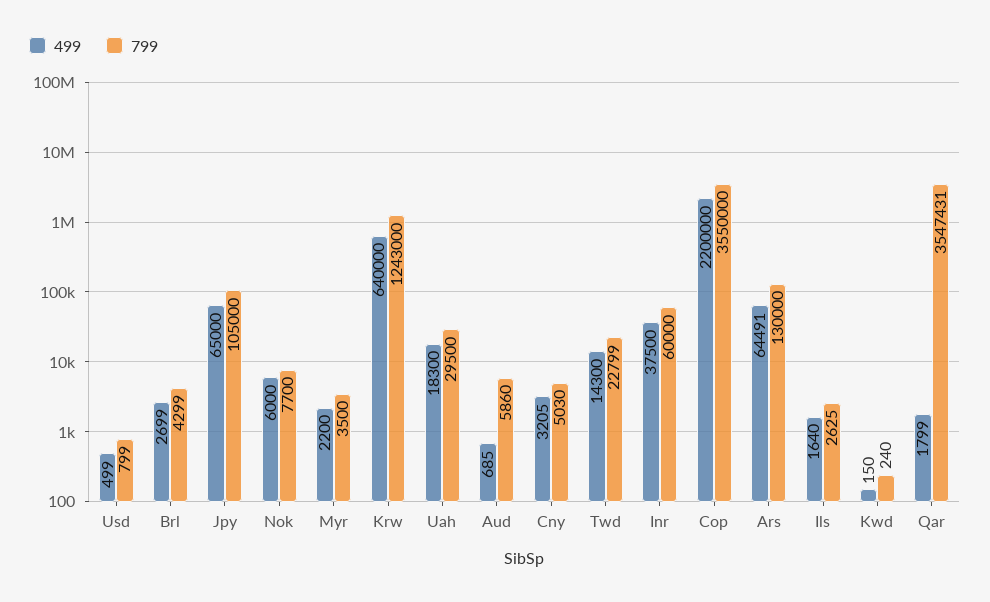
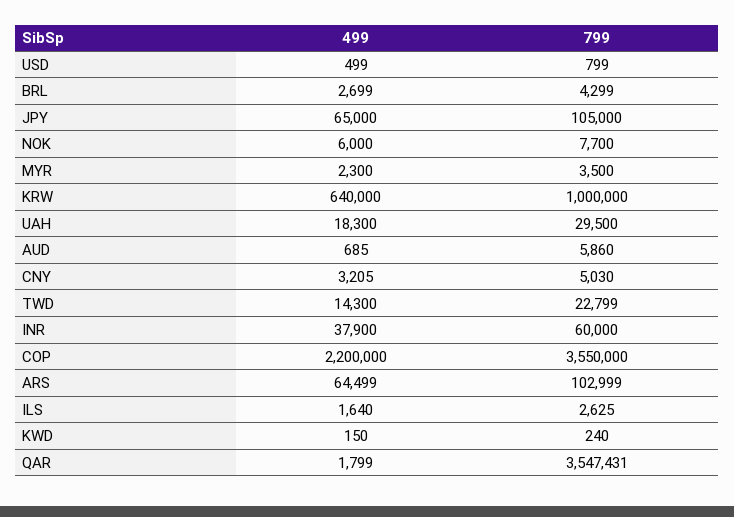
  {
    "499": {
      "Usd": 499,
      "Brl": 2699,
      "Jpy": 65000,
      "Nok": 6000,
-     "Myr": 2200,
+     "Myr": 2300,
      "Krw": 640000,
      "Uah": 18300,
      "Aud": 685,
      "Cny": 3205,
      "Twd": 14300,
-     "Inr": 37500,
+     "Inr": 37900,
      "Cop": 2200000,
-     "Ars": 64491,
+     "Ars": 64499,
      "Ils": 1640,
      "Kwd": 150,
      "Qar": 1799
    },
    "799": {
      "Usd": 799,
      "Brl": 4299,
      "Jpy": 105000,
      "Nok": 7700,
      "Myr": 3500,
-     "Krw": 1243000,
+     "Krw": 1000000,
      "Uah": 29500,
      "Aud": 5860,
      "Cny": 5030,
      "Twd": 22799,
      "Inr": 60000,
      "Cop": 3550000,
-     "Ars": 130000,
+     "Ars": 102999,
      "Ils": 2625,
      "Kwd": 240,
      "Qar": 3547431
    }
  }

